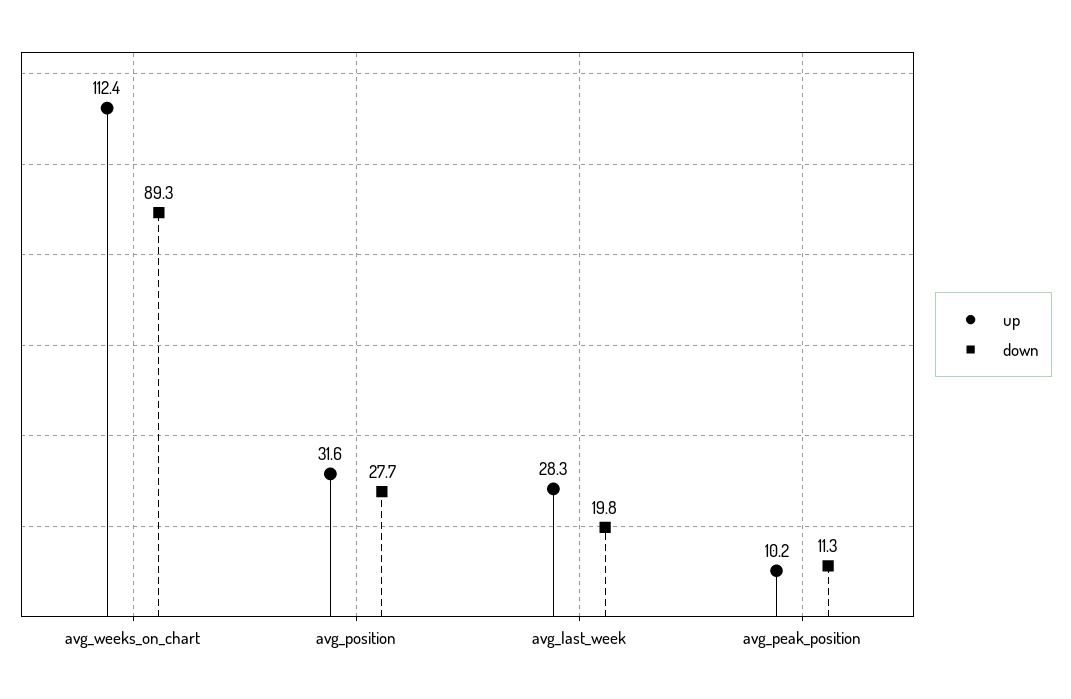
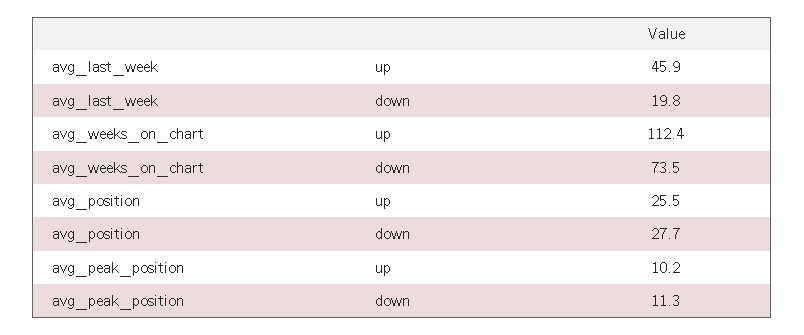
  {
    "up": {
      "avg_weeks_on_chart": 112.4,
-     "avg_position": 31.6,
+     "avg_position": 25.5,
-     "avg_last_week": 28.3,
+     "avg_last_week": 45.9,
      "avg_peak_position": 10.2
    },
    "down": {
-     "avg_weeks_on_chart": 89.3,
+     "avg_weeks_on_chart": 73.5,
      "avg_position": 27.7,
      "avg_last_week": 19.8,
      "avg_peak_position": 11.3
    }
  }

